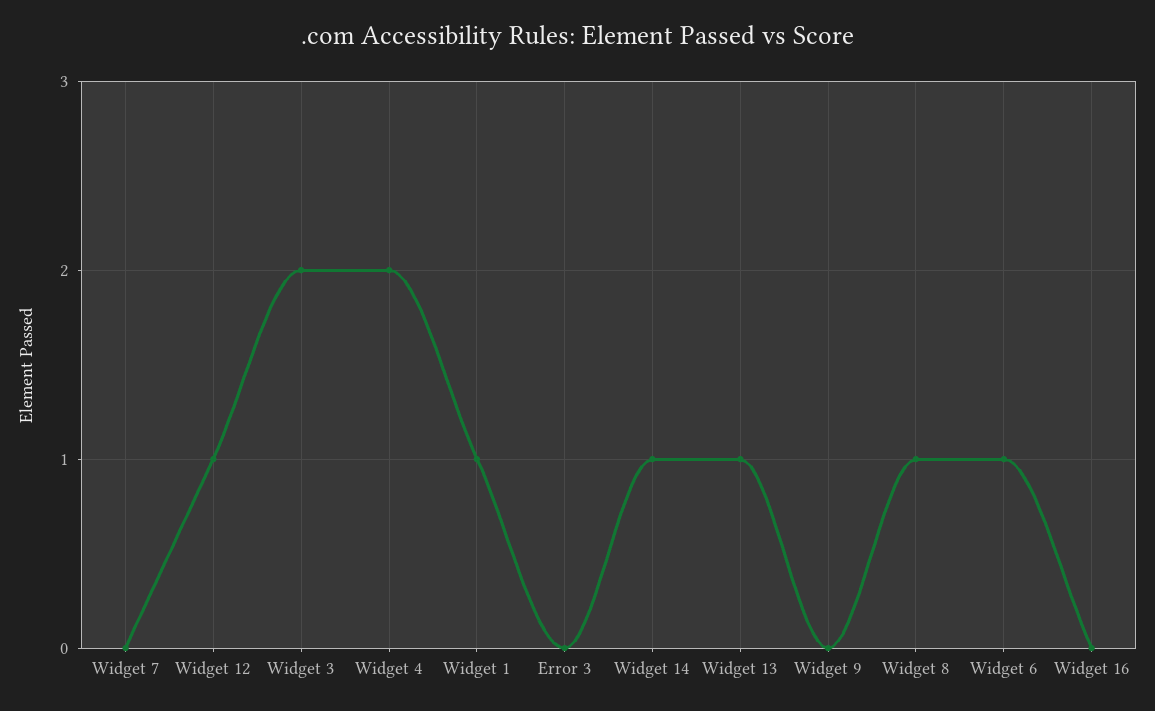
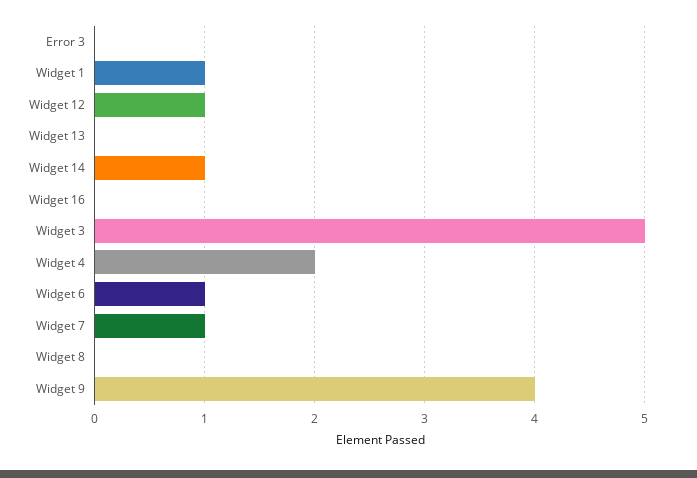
  {
-   "Widget 7": 0,
+   "Widget 7": 1,
    "Widget 12": 1,
-   "Widget 3": 2,
+   "Widget 3": 5,
    "Widget 4": 2,
    "Widget 1": 1,
    "Error 3": 0,
    "Widget 14": 1,
-   "Widget 13": 1,
+   "Widget 13": 0,
-   "Widget 9": 0,
+   "Widget 9": 4,
-   "Widget 8": 1,
+   "Widget 8": 0,
    "Widget 6": 1,
    "Widget 16": 0
  }

